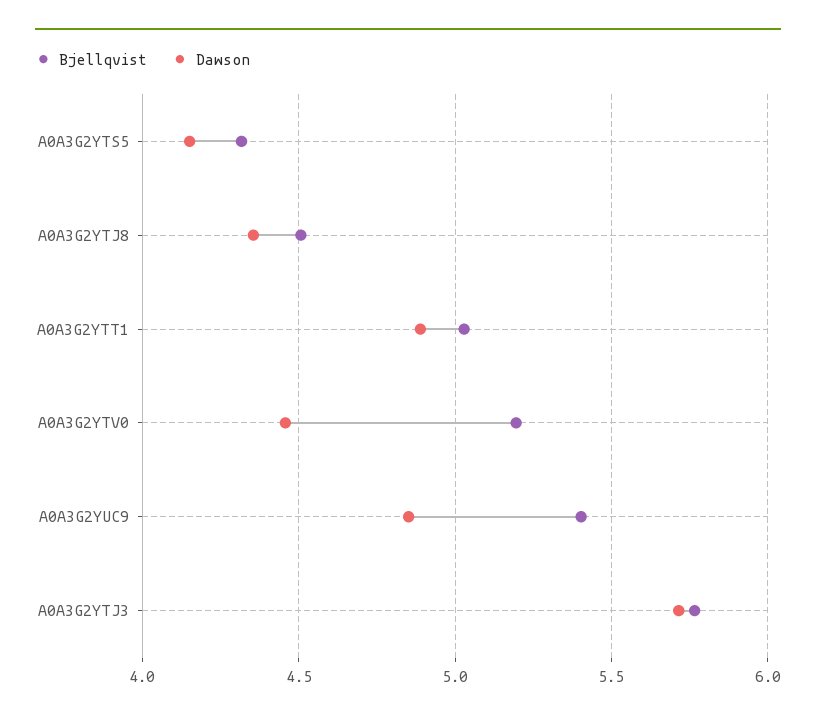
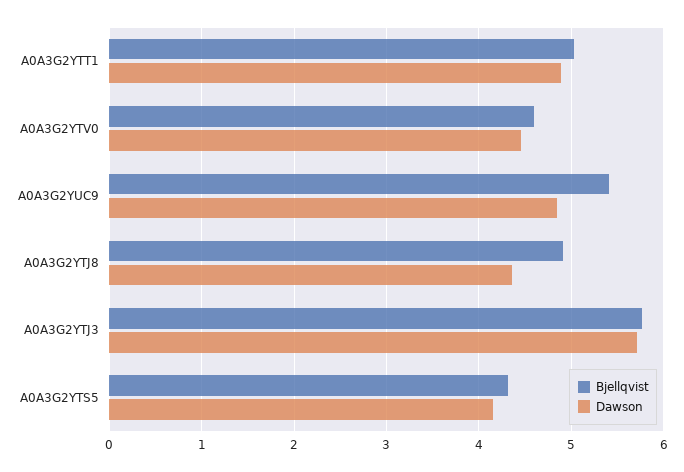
  {
    "Bjellqvist": {
      "A0A3G2YTS5": 4.3,
-     "A0A3G2YTJ8": 4.5,
+     "A0A3G2YTJ8": 4.9,
      "A0A3G2YTT1": 5.05,
-     "A0A3G2YTV0": 5.2,
+     "A0A3G2YTV0": 4.6,
      "A0A3G2YUC9": 5.4,
      "A0A3G2YTJ3": 5.75
    },
    "Dawson": {
      "A0A3G2YTS5": 4.15,
      "A0A3G2YTJ8": 4.35,
      "A0A3G2YTT1": 4.9,
      "A0A3G2YTV0": 4.45,
      "A0A3G2YUC9": 4.85,
      "A0A3G2YTJ3": 5.7
    }
  }

